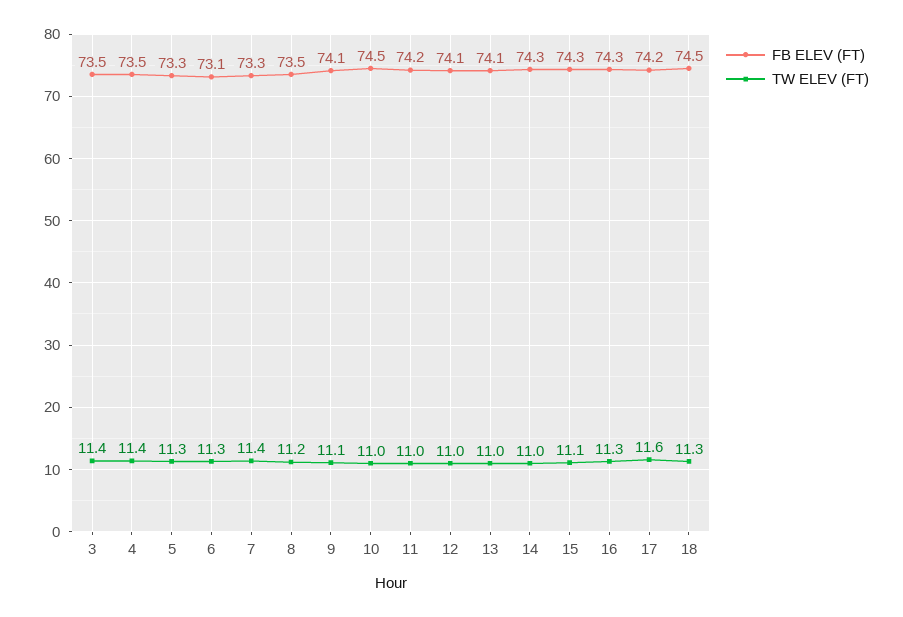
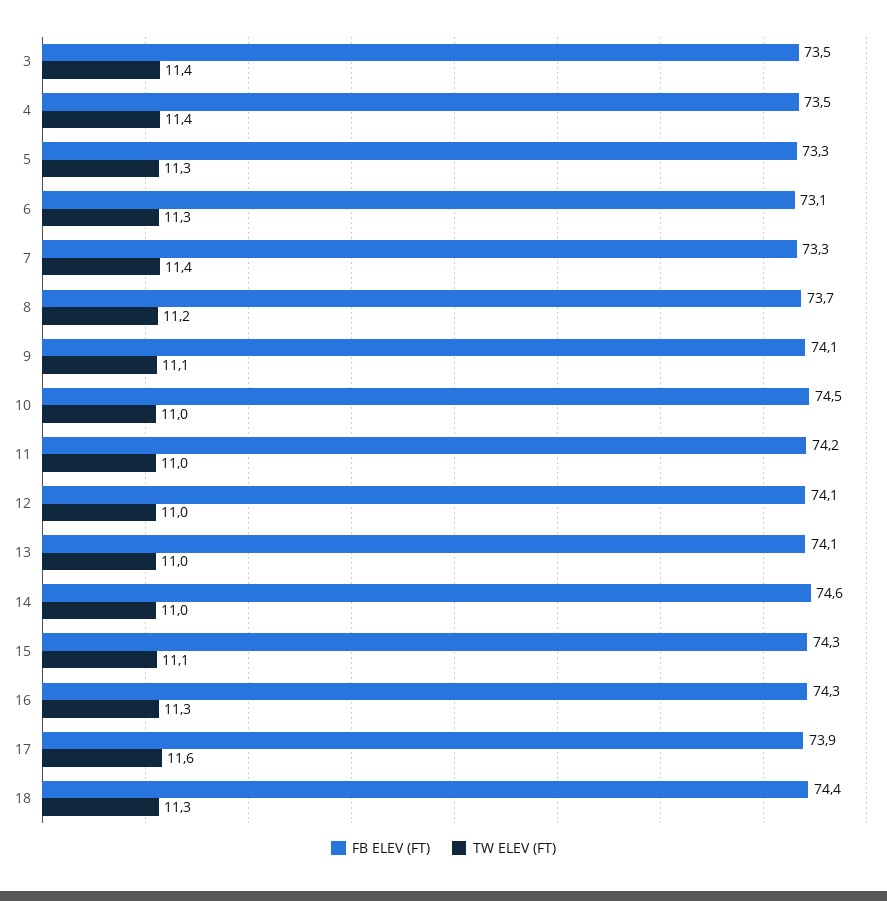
  {
    "FB ELEV (FT)": {
      "3": 73.5,
      "4": 73.5,
      "5": 73.3,
      "6": 73.1,
      "7": 73.3,
-     "8": 73.5,
+     "8": 73.7,
      "9": 74.1,
      "10": 74.5,
      "11": 74.2,
      "12": 74.1,
      "13": 74.1,
-     "14": 74.3,
+     "14": 74.6,
      "15": 74.3,
      "16": 74.3,
-     "17": 74.2,
+     "17": 73.9,
-     "18": 74.5
+     "18": 74.4
    },
    "TW ELEV (FT)": {
      "3": 11.4,
      "4": 11.4,
      "5": 11.3,
      "6": 11.3,
      "7": 11.4,
      "8": 11.2,
      "9": 11.1,
      "10": 11,
      "11": 11,
      "12": 11,
      "13": 11,
      "14": 11,
      "15": 11.1,
      "16": 11.3,
      "17": 11.6,
      "18": 11.3
    }
  }

